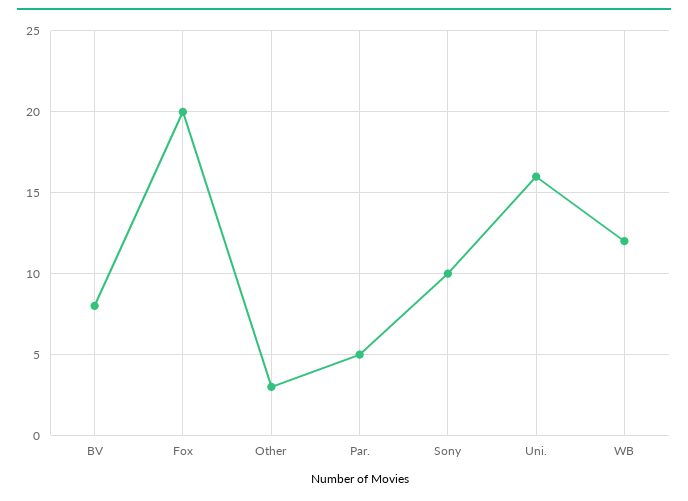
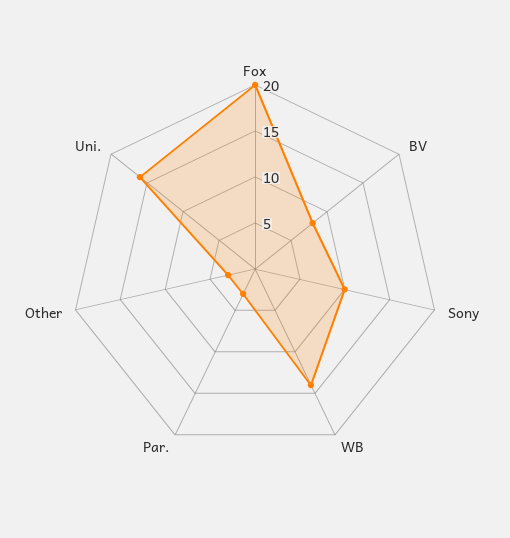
  {
    "BV": 8,
    "Fox": 20,
    "Other": 3,
-   "Par.": 5,
+   "Par.": 3,
    "Sony": 10,
    "Uni.": 16,
-   "WB": 12
+   "WB": 14
  }

